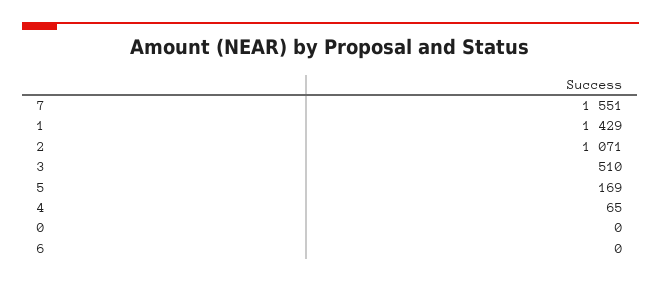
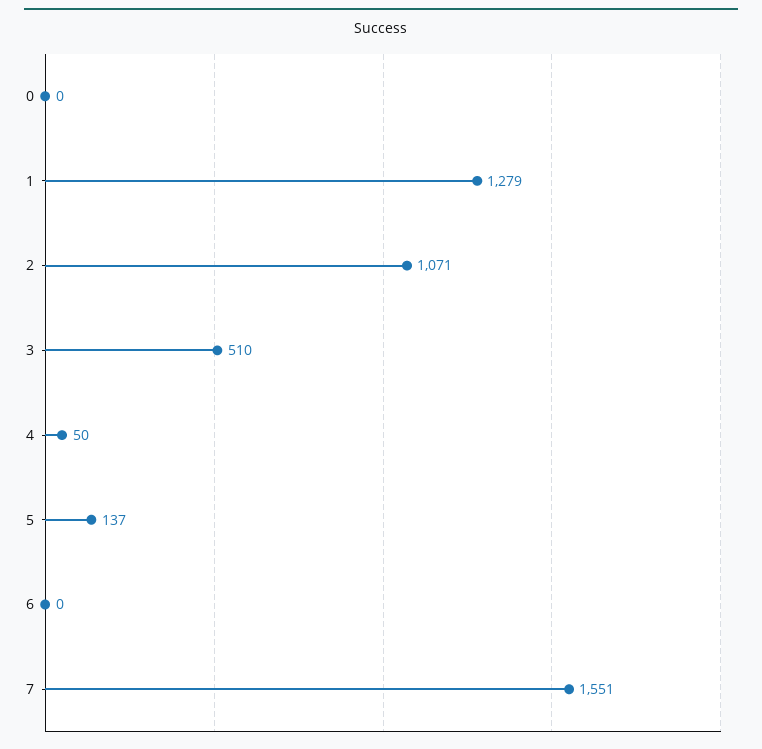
  {
    "7": 1551,
-   "1": 1429,
+   "1": 1279,
    "2": 1071,
    "3": 510,
-   "5": 169,
+   "5": 137,
-   "4": 65,
+   "4": 50,
    "0": 0,
    "6": 0
  }

